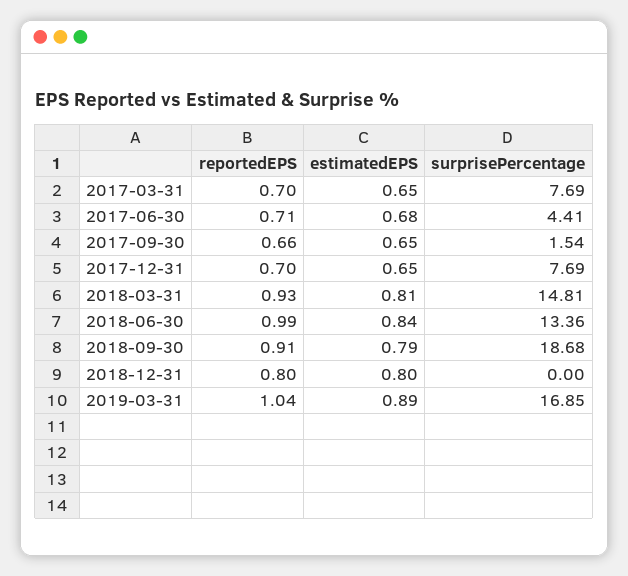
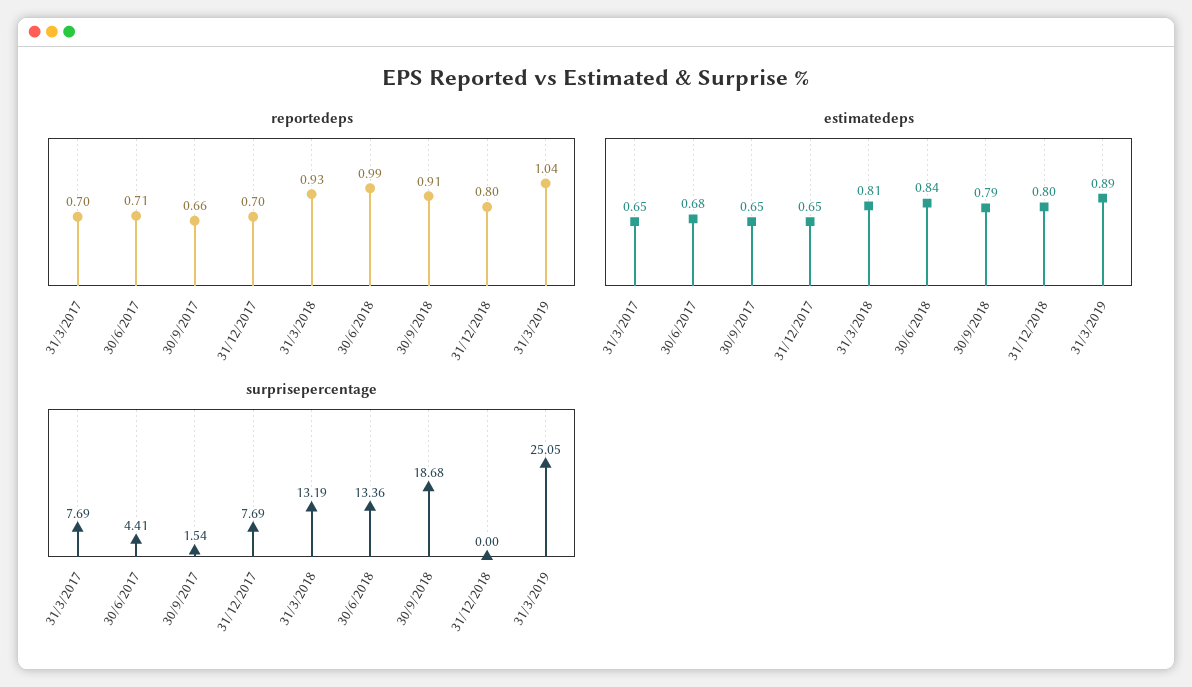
  {
    "reportedEPS": {
      "2017-03-31": 0.7,
      "2017-06-30": 0.71,
      "2017-09-30": 0.66,
      "2017-12-31": 0.7,
      "2018-03-31": 0.93,
      "2018-06-30": 0.99,
      "2018-09-30": 0.91,
      "2018-12-31": 0.8,
      "2019-03-31": 1.04
    },
    "estimatedEPS": {
      "2017-03-31": 0.65,
      "2017-06-30": 0.68,
      "2017-09-30": 0.65,
      "2017-12-31": 0.65,
      "2018-03-31": 0.81,
      "2018-06-30": 0.84,
      "2018-09-30": 0.79,
      "2018-12-31": 0.8,
      "2019-03-31": 0.89
    },
    "surprisePercentage": {
      "2017-03-31": 7.69,
      "2017-06-30": 4.41,
      "2017-09-30": 1.54,
      "2017-12-31": 7.69,
-     "2018-03-31": 14.81,
+     "2018-03-31": 13.19,
      "2018-06-30": 13.36,
      "2018-09-30": 18.68,
      "2018-12-31": 0,
-     "2019-03-31": 16.85
+     "2019-03-31": 25.05
    }
  }

